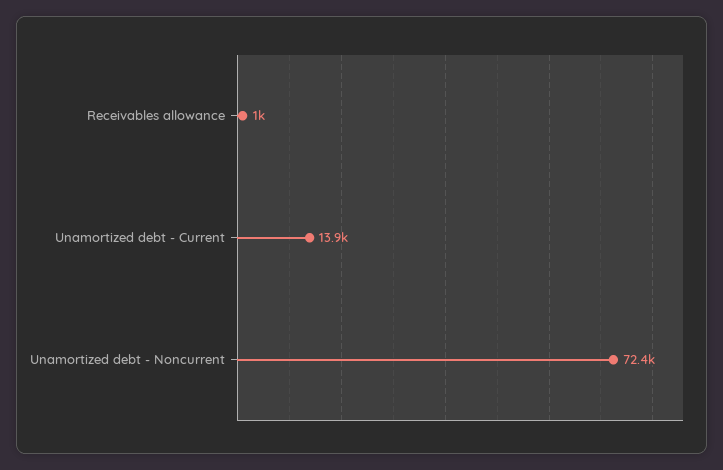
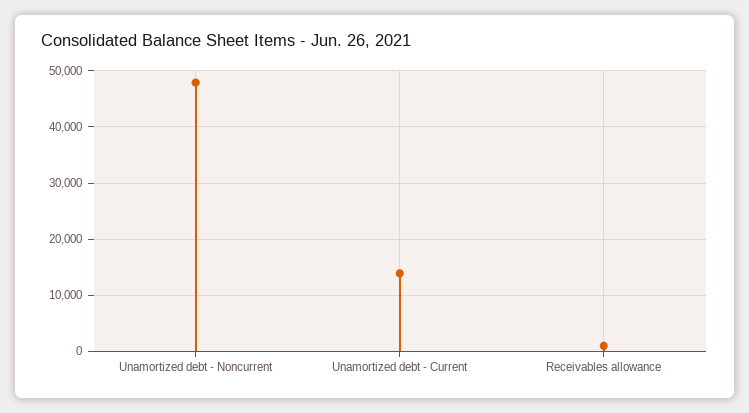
  {
    "Receivables allowance": 1000,
    "Unamortized debt - Current": 13900,
-   "Unamortized debt - Noncurrent": 72400
+   "Unamortized debt - Noncurrent": 48000
  }

